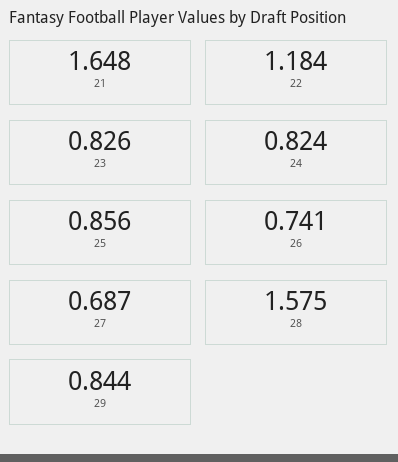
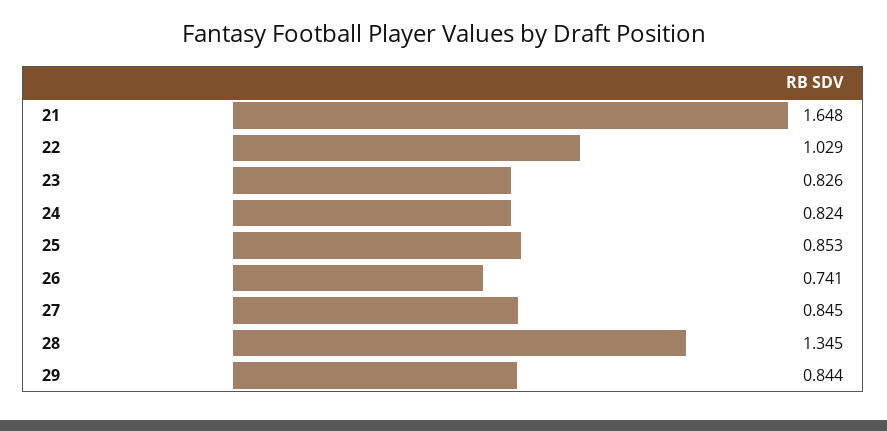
  {
    "21": 1.648,
-   "22": 1.184,
+   "22": 1.029,
    "23": 0.826,
    "24": 0.824,
-   "25": 0.856,
+   "25": 0.853,
    "26": 0.741,
-   "27": 0.687,
+   "27": 0.845,
-   "28": 1.575,
+   "28": 1.345,
    "29": 0.844
  }

